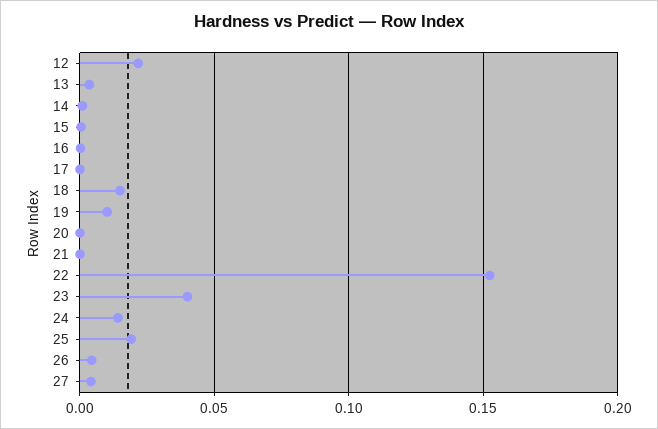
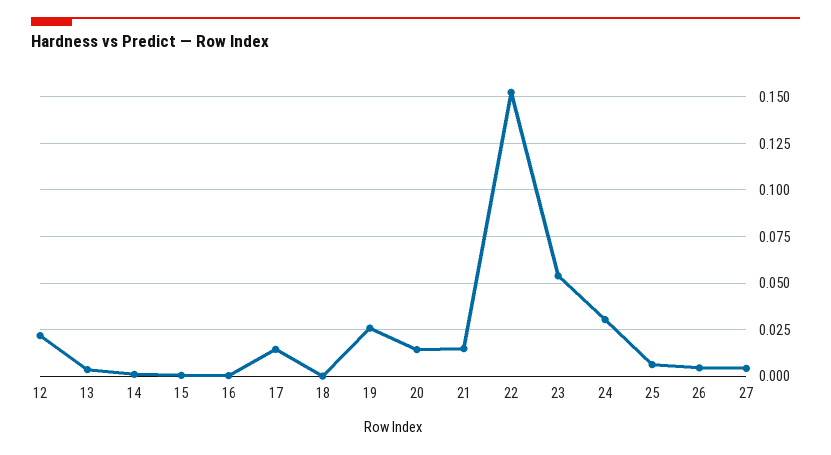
  {
    "12": 0.02,
    "13": 0.005,
    "14": 0,
    "15": 0,
    "16": 0,
-   "17": 0,
+   "17": 0.015,
-   "18": 0.015,
+   "18": 0,
-   "19": 0.01,
+   "19": 0.025,
-   "20": 0,
+   "20": 0.015,
-   "21": 0,
+   "21": 0.015,
    "22": 0.15,
-   "23": 0.04,
+   "23": 0.055,
-   "24": 0.015,
+   "24": 0.03,
-   "25": 0.02,
+   "25": 0.005,
    "26": 0.005,
    "27": 0.005
  }

